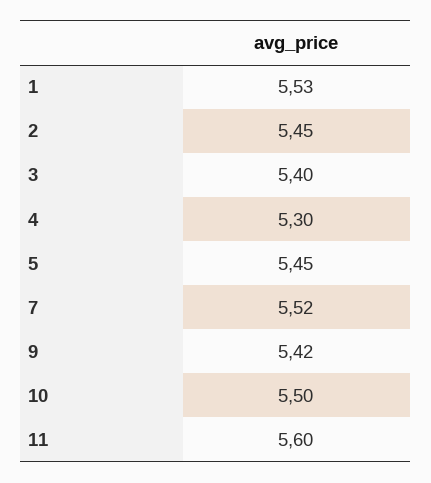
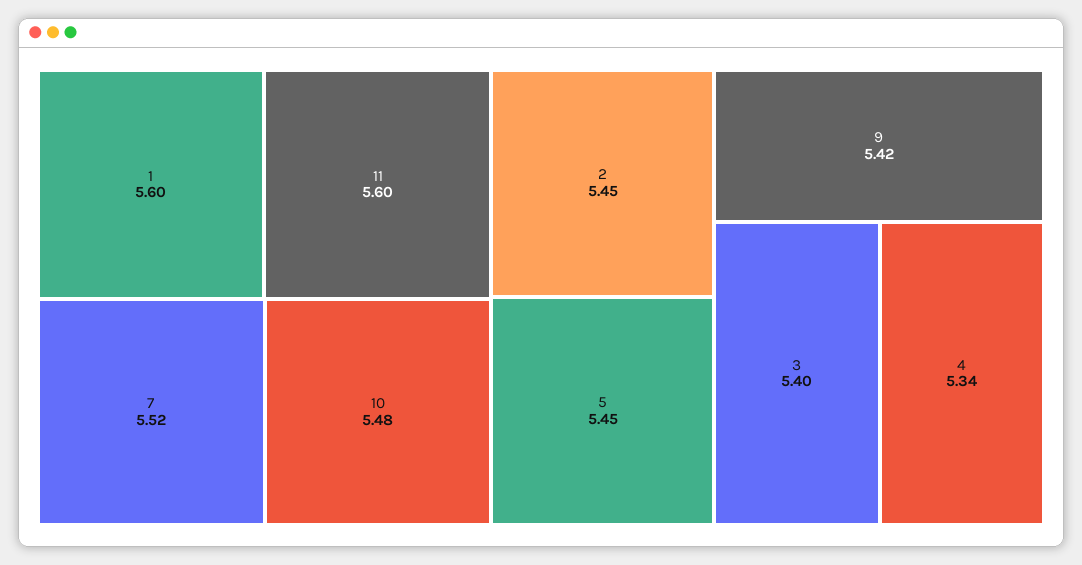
  {
-   "1": 5.53,
+   "1": 5.6,
    "2": 5.45,
    "3": 5.4,
-   "4": 5.3,
+   "4": 5.34,
    "5": 5.45,
    "7": 5.52,
    "9": 5.42,
-   "10": 5.5,
+   "10": 5.48,
    "11": 5.6
  }

